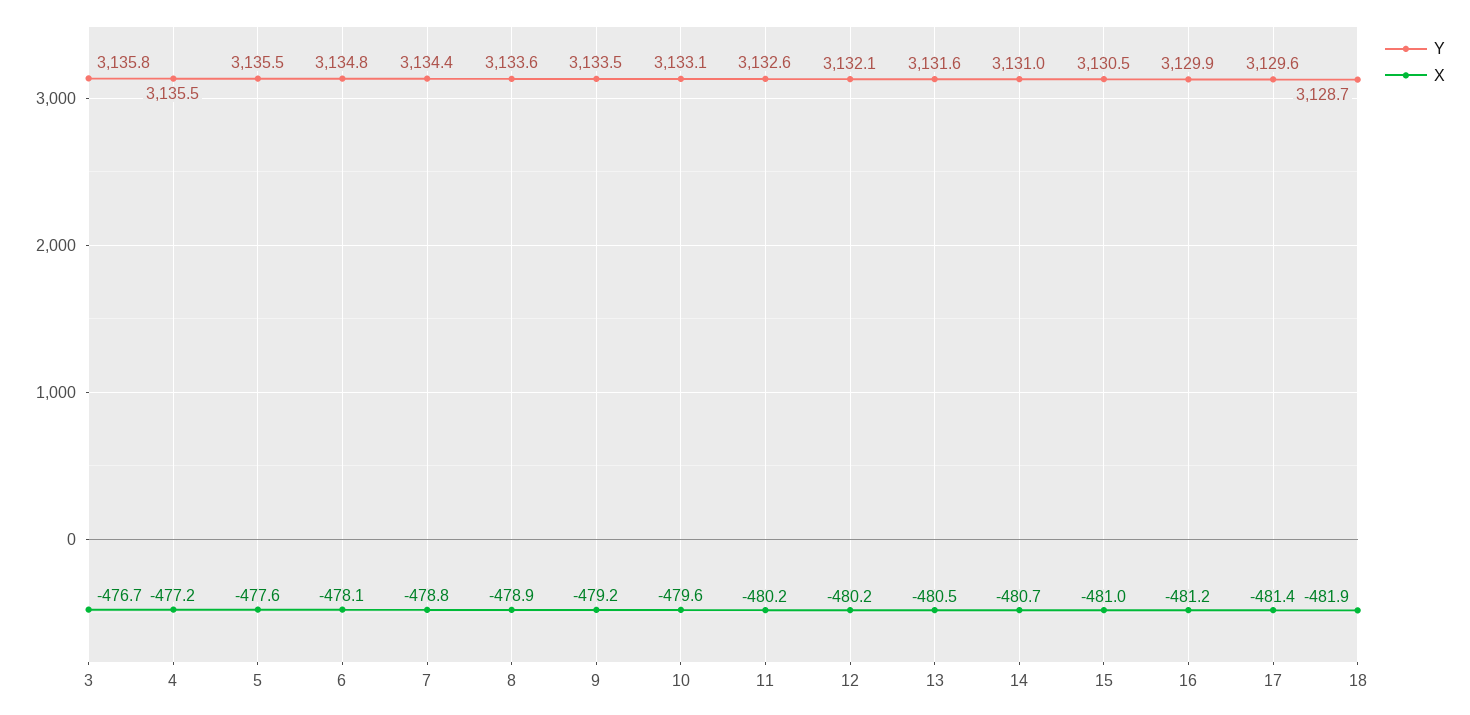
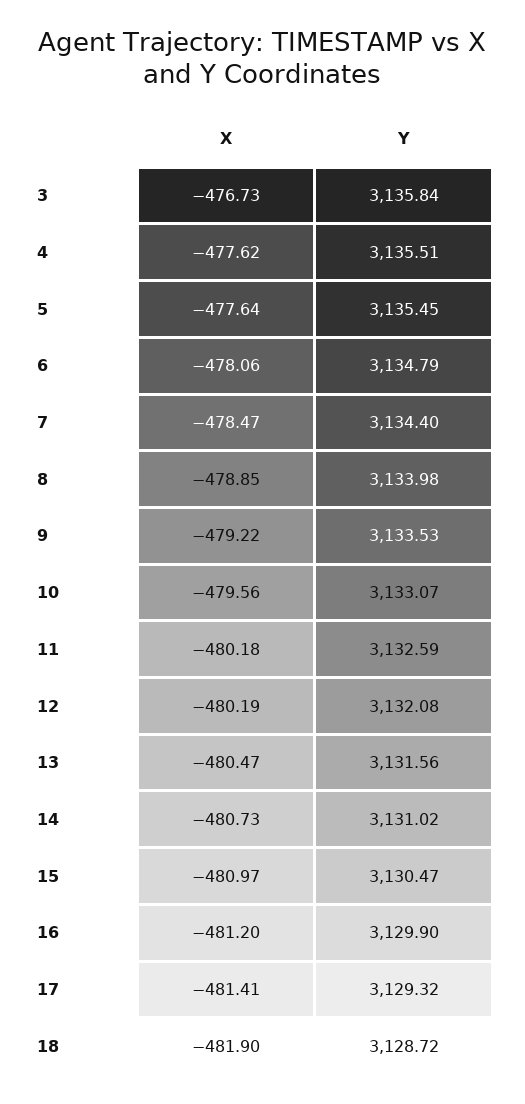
  {
    "Y": {
      "3": 3135.84,
      "4": 3135.51,
      "5": 3135.45,
      "6": 3134.79,
      "7": 3134.4,
-     "8": 3133.6,
+     "8": 3133.98,
      "9": 3133.53,
      "10": 3133.07,
      "11": 3132.59,
      "12": 3132.08,
      "13": 3131.56,
      "14": 3131.02,
      "15": 3130.47,
      "16": 3129.9,
-     "17": 3129.6,
+     "17": 3129.32,
      "18": 3128.72
    },
    "X": {
      "3": -476.73,
-     "4": -477.2,
+     "4": -477.62,
      "5": -477.64,
      "6": -478.06,
-     "7": -478.8,
+     "7": -478.47,
      "8": -478.85,
      "9": -479.22,
      "10": -479.56,
      "11": -480.18,
      "12": -480.19,
      "13": -480.47,
      "14": -480.73,
      "15": -480.97,
      "16": -481.2,
      "17": -481.41,
      "18": -481.9
    }
  }

